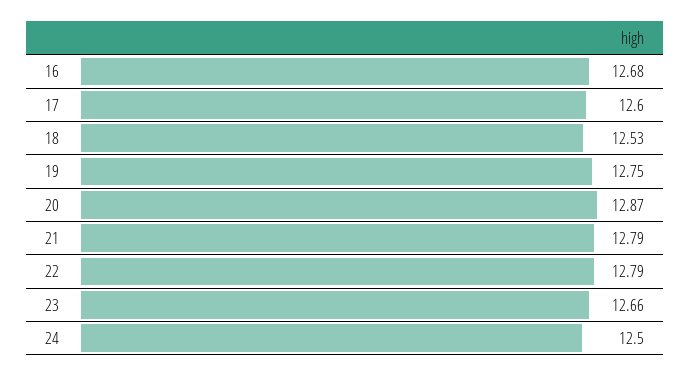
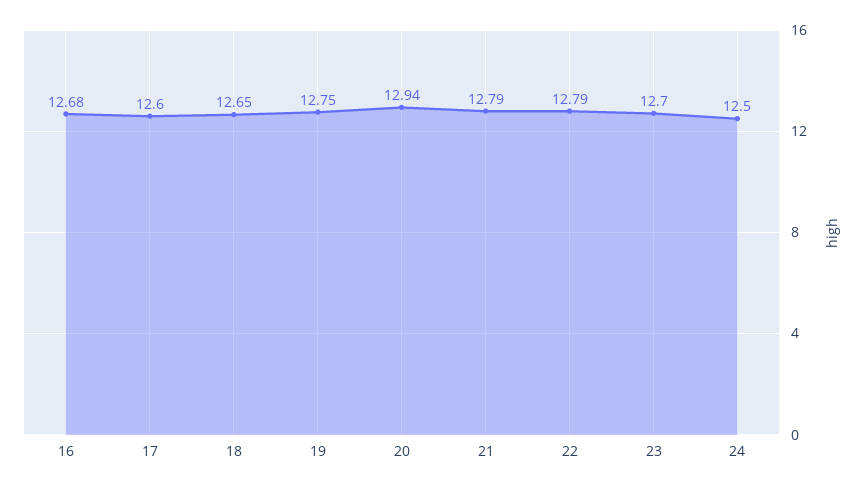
  {
    "16": 12.68,
    "17": 12.6,
-   "18": 12.53,
+   "18": 12.65,
    "19": 12.75,
-   "20": 12.87,
+   "20": 12.94,
    "21": 12.79,
    "22": 12.79,
-   "23": 12.66,
+   "23": 12.7,
    "24": 12.5
  }

